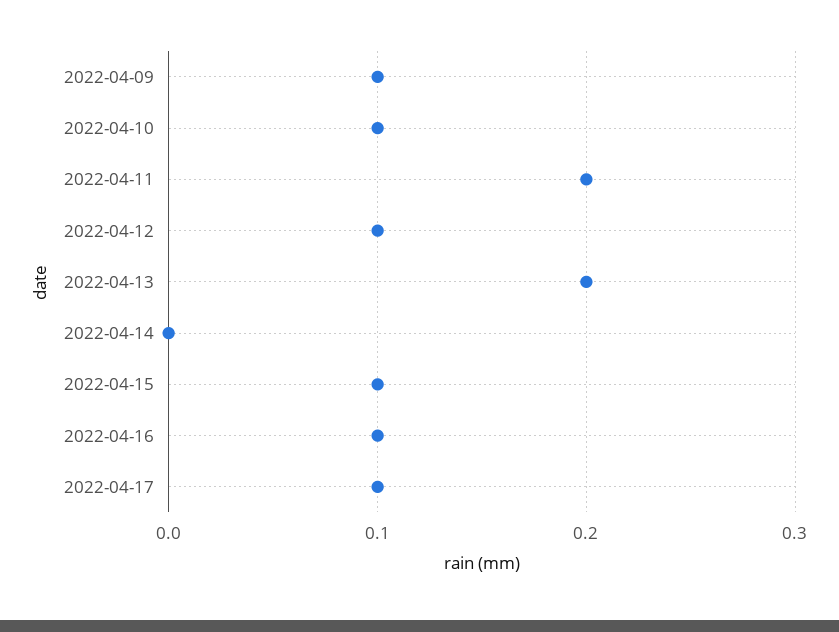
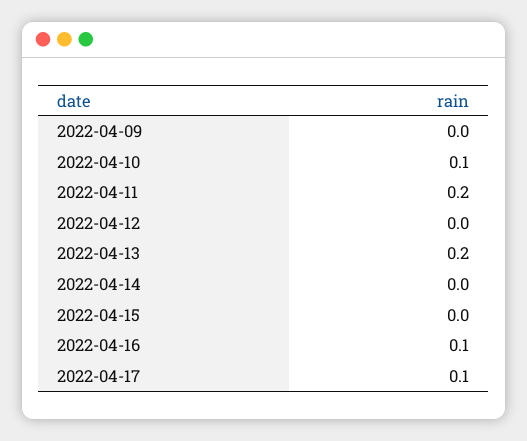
  {
-   "2022-04-09": 0.1,
+   "2022-04-09": 0,
    "2022-04-10": 0.1,
    "2022-04-11": 0.2,
-   "2022-04-12": 0.1,
+   "2022-04-12": 0,
    "2022-04-13": 0.2,
    "2022-04-14": 0,
-   "2022-04-15": 0.1,
+   "2022-04-15": 0,
    "2022-04-16": 0.1,
    "2022-04-17": 0.1
  }

